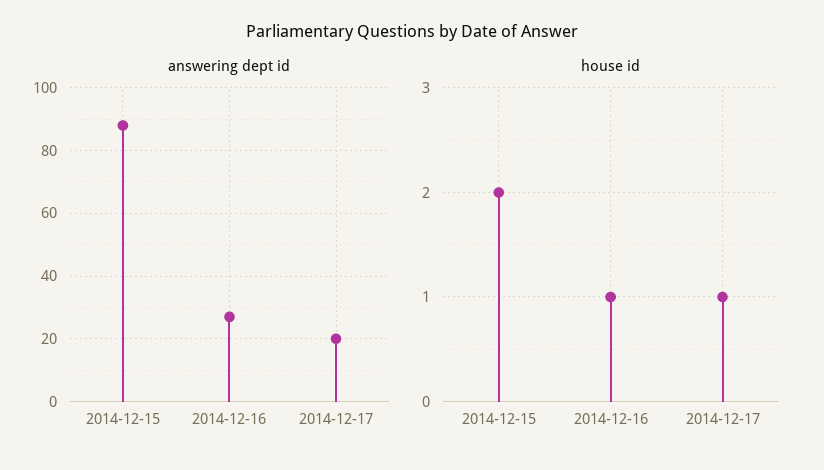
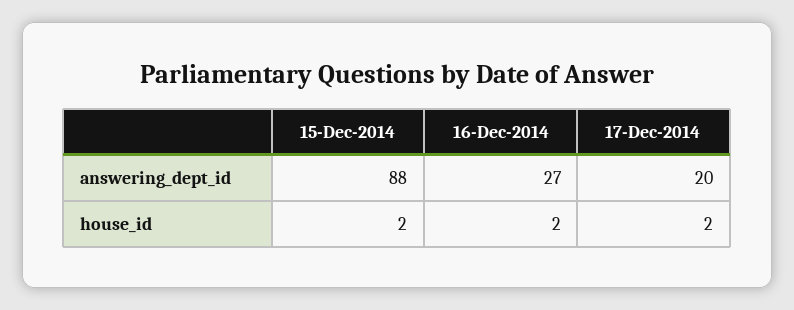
  {
    "answering dept id": {
      "2014-12-15": 88,
      "2014-12-16": 27,
      "2014-12-17": 20
    },
    "house id": {
      "2014-12-15": 2,
-     "2014-12-16": 1,
+     "2014-12-16": 2,
-     "2014-12-17": 1
+     "2014-12-17": 2
    }
  }

